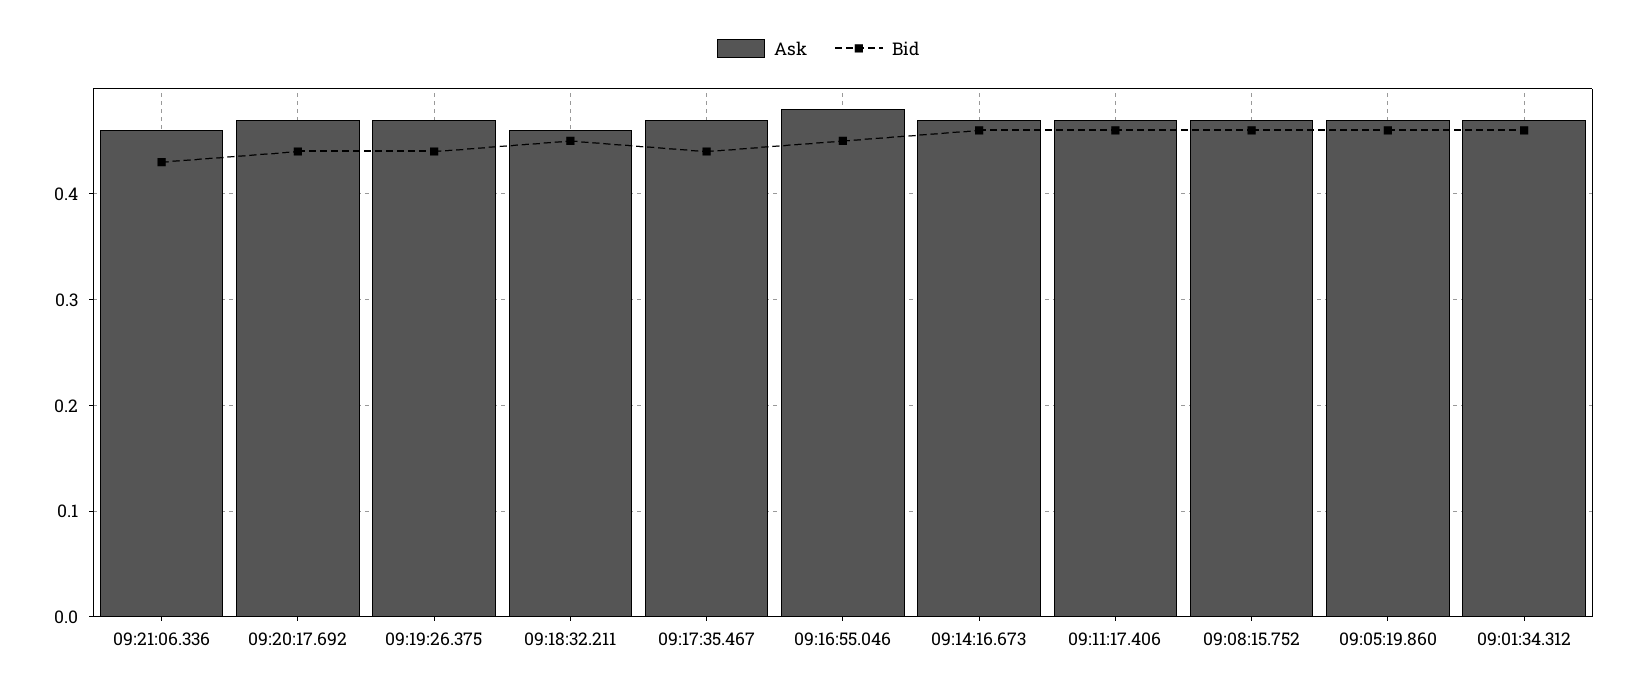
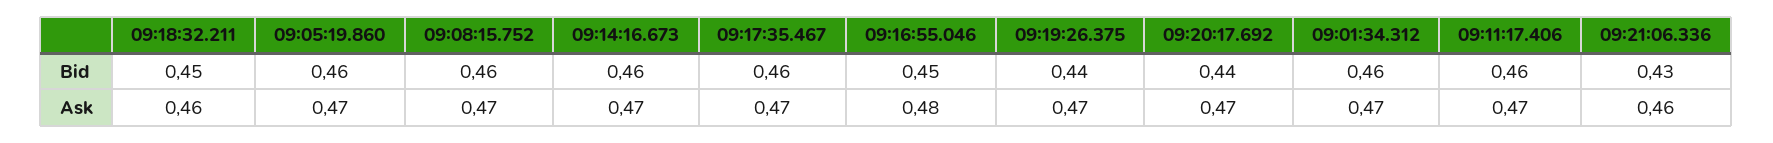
  {
    "Ask": {
      "09:21:06.336": 0.46,
      "09:20:17.692": 0.47,
      "09:19:26.375": 0.47,
      "09:18:32.211": 0.46,
      "09:17:35.467": 0.47,
      "09:16:55.046": 0.48,
      "09:14:16.673": 0.47,
      "09:11:17.406": 0.47,
      "09:08:15.752": 0.47,
      "09:05:19.860": 0.47,
      "09:01:34.312": 0.47
    },
    "Bid": {
      "09:21:06.336": 0.43,
      "09:20:17.692": 0.44,
      "09:19:26.375": 0.44,
      "09:18:32.211": 0.45,
-     "09:17:35.467": 0.44,
+     "09:17:35.467": 0.46,
      "09:16:55.046": 0.45,
      "09:14:16.673": 0.46,
      "09:11:17.406": 0.46,
      "09:08:15.752": 0.46,
      "09:05:19.860": 0.46,
      "09:01:34.312": 0.46
    }
  }

